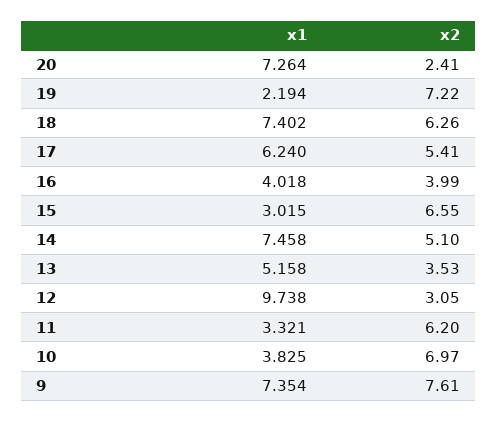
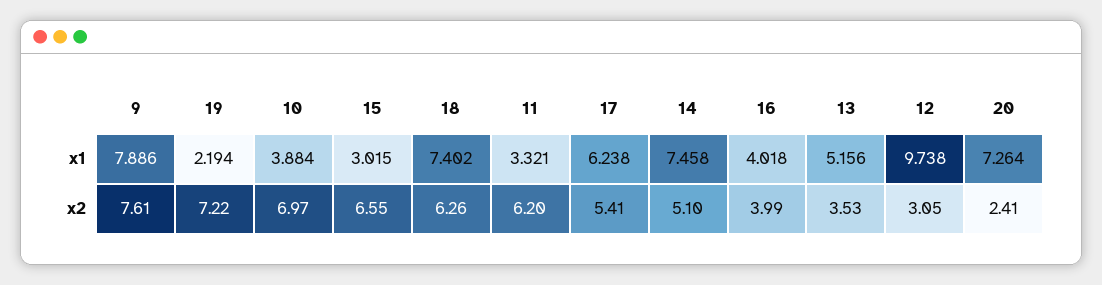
  {
    "x1": {
      "20": 7.264,
      "19": 2.194,
      "18": 7.402,
-     "17": 6.24,
+     "17": 6.238,
      "16": 4.018,
      "15": 3.015,
      "14": 7.458,
-     "13": 5.158,
+     "13": 5.156,
      "12": 9.738,
      "11": 3.321,
-     "10": 3.825,
+     "10": 3.884,
-     "9": 7.354
+     "9": 7.886
    },
    "x2": {
      "20": 2.41,
      "19": 7.22,
      "18": 6.26,
      "17": 5.41,
      "16": 3.99,
      "15": 6.55,
      "14": 5.1,
      "13": 3.53,
      "12": 3.05,
      "11": 6.2,
      "10": 6.97,
      "9": 7.61
    }
  }

